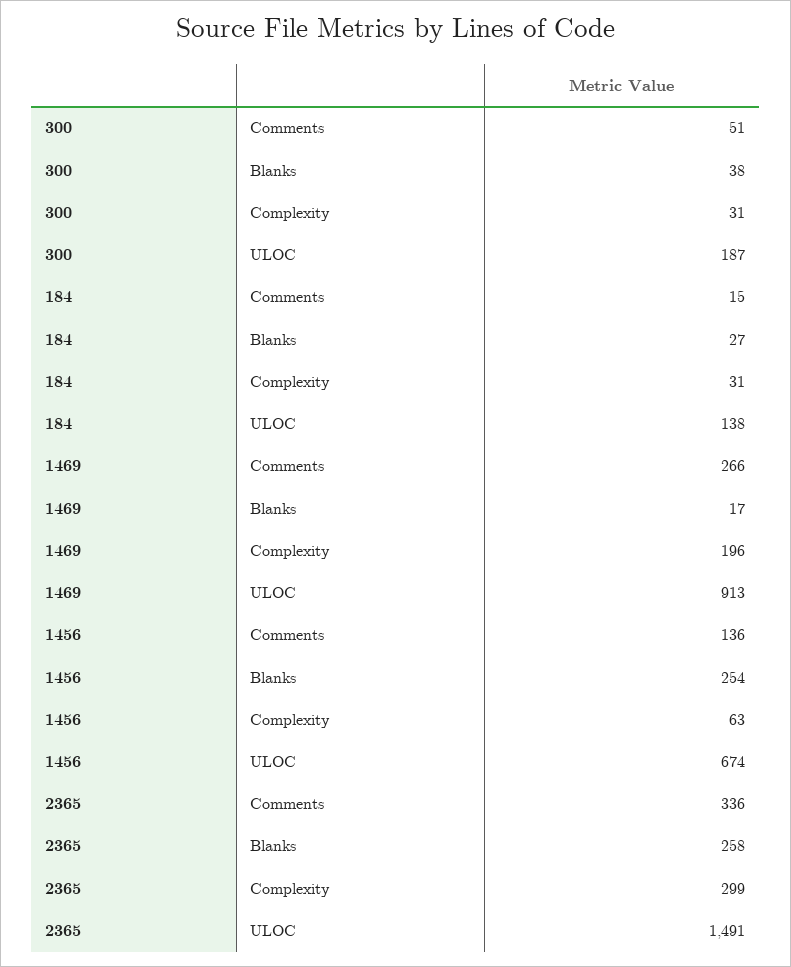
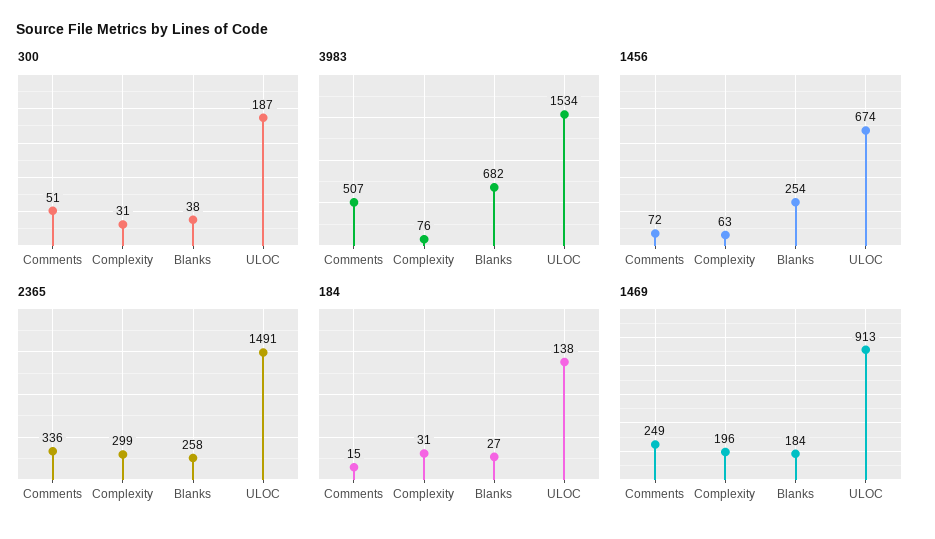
  {
    "300": {
      "Comments": 51,
      "Blanks": 38,
      "Complexity": 31,
      "ULOC": 187
    },
    "184": {
      "Comments": 15,
      "Blanks": 27,
      "Complexity": 31,
      "ULOC": 138
    },
    "1469": {
-     "Comments": 266,
+     "Comments": 249,
-     "Blanks": 17,
+     "Blanks": 184,
      "Complexity": 196,
      "ULOC": 913
    },
    "1456": {
-     "Comments": 136,
+     "Comments": 72,
      "Blanks": 254,
      "Complexity": 63,
      "ULOC": 674
    },
    "2365": {
      "Comments": 336,
      "Blanks": 258,
      "Complexity": 299,
      "ULOC": 1491
-   }
+   },
+   "3983": {
+     "Comments": 507,
+     "Complexity": 76,
+     "Blanks": 682,
+     "ULOC": 1534
+   }
  }

